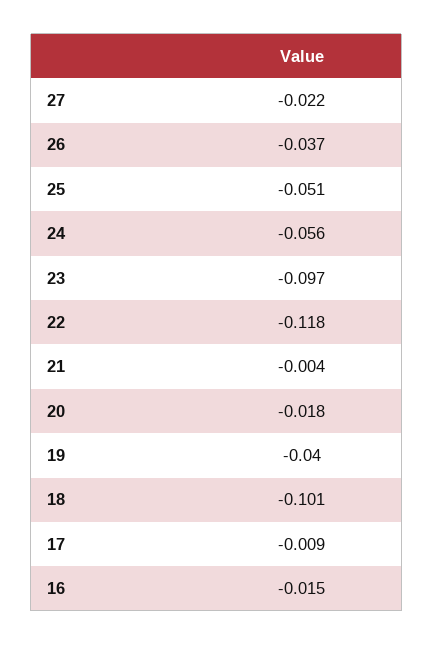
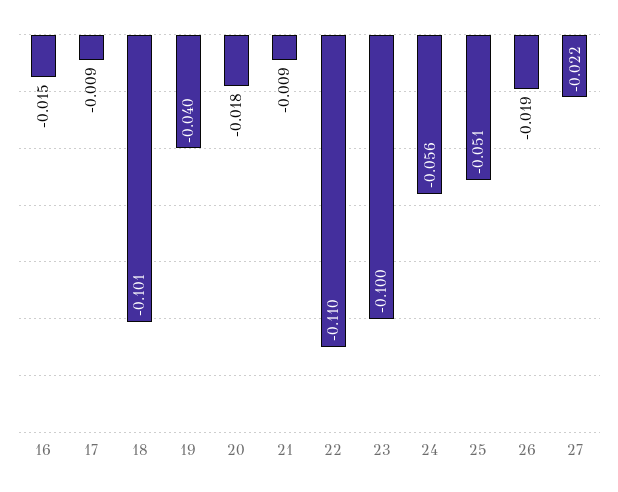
  {
    "27": -0.022,
-   "26": -0.037,
+   "26": -0.019,
    "25": -0.051,
    "24": -0.056,
-   "23": -0.097,
+   "23": -0.1,
-   "22": -0.118,
+   "22": -0.11,
-   "21": -0.004,
+   "21": -0.009,
    "20": -0.018,
    "19": -0.04,
    "18": -0.101,
    "17": -0.009,
    "16": -0.015
  }

